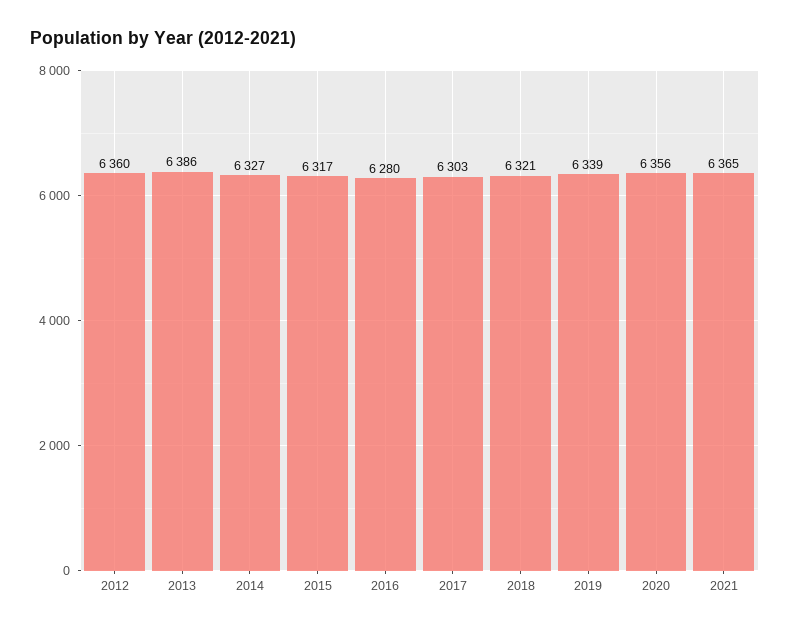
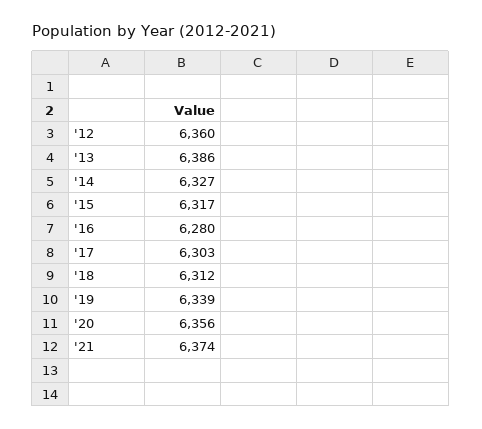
  {
    "2012": 6360,
    "2013": 6386,
    "2014": 6327,
    "2015": 6317,
    "2016": 6280,
    "2017": 6303,
-   "2018": 6321,
+   "2018": 6312,
    "2019": 6339,
    "2020": 6356,
-   "2021": 6365
+   "2021": 6374
  }

